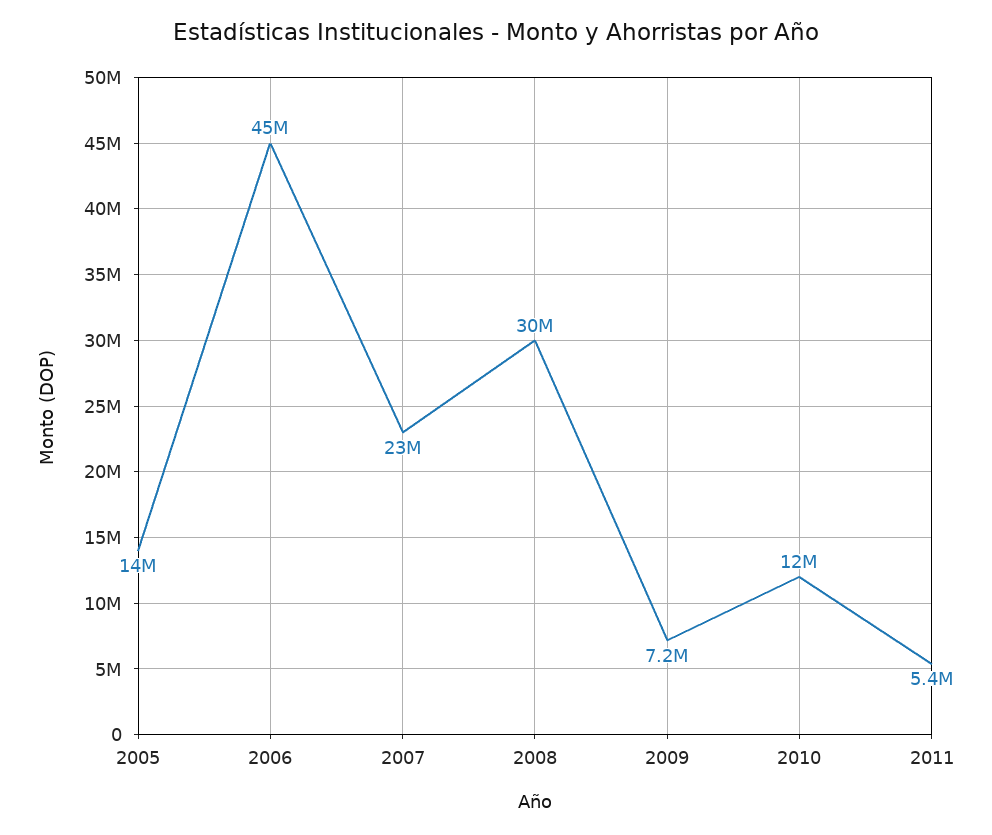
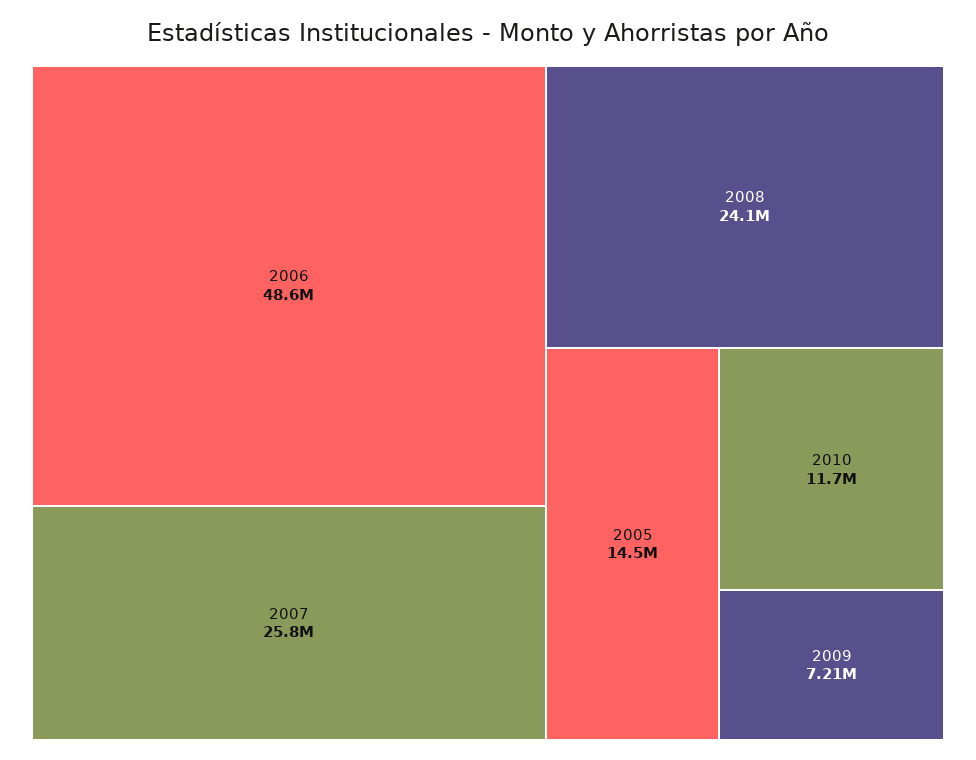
  {
    "2005": 14500000,
-   "2006": 45000000,
+   "2006": 48600000,
-   "2007": 23000000,
+   "2007": 25800000,
-   "2008": 30000000,
+   "2008": 24100000,
    "2009": 7210000,
-   "2010": 11700000,
+   "2010": 11700000
-   "2011": 5400000
  }

